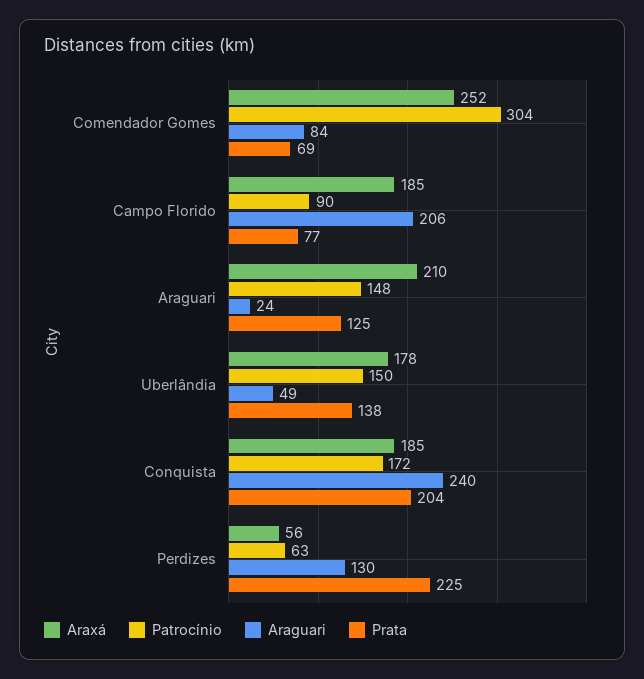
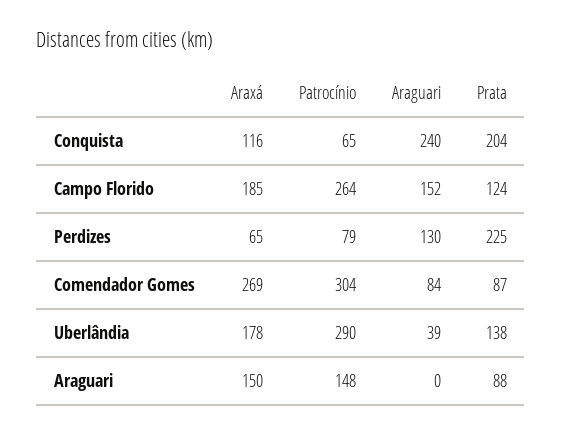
  {
    "Araxá": {
-     "Comendador Gomes": 252,
+     "Comendador Gomes": 269,
      "Campo Florido": 185,
-     "Araguari": 210,
+     "Araguari": 150,
      "Uberlândia": 178,
-     "Conquista": 185,
+     "Conquista": 116,
-     "Perdizes": 56
+     "Perdizes": 65
    },
    "Patrocínio": {
      "Comendador Gomes": 304,
-     "Campo Florido": 90,
+     "Campo Florido": 264,
      "Araguari": 148,
-     "Uberlândia": 150,
+     "Uberlândia": 290,
-     "Conquista": 172,
+     "Conquista": 65,
-     "Perdizes": 63
+     "Perdizes": 79
    },
    "Araguari": {
      "Comendador Gomes": 84,
-     "Campo Florido": 206,
+     "Campo Florido": 152,
-     "Araguari": 24,
+     "Araguari": 0,
-     "Uberlândia": 49,
+     "Uberlândia": 39,
      "Conquista": 240,
      "Perdizes": 130
    },
    "Prata": {
-     "Comendador Gomes": 69,
+     "Comendador Gomes": 87,
-     "Campo Florido": 77,
+     "Campo Florido": 124,
-     "Araguari": 125,
+     "Araguari": 88,
      "Uberlândia": 138,
      "Conquista": 204,
      "Perdizes": 225
    }
  }

